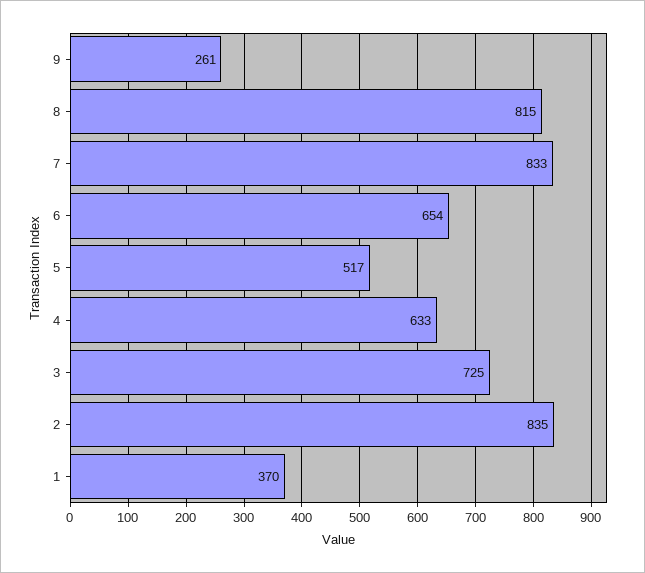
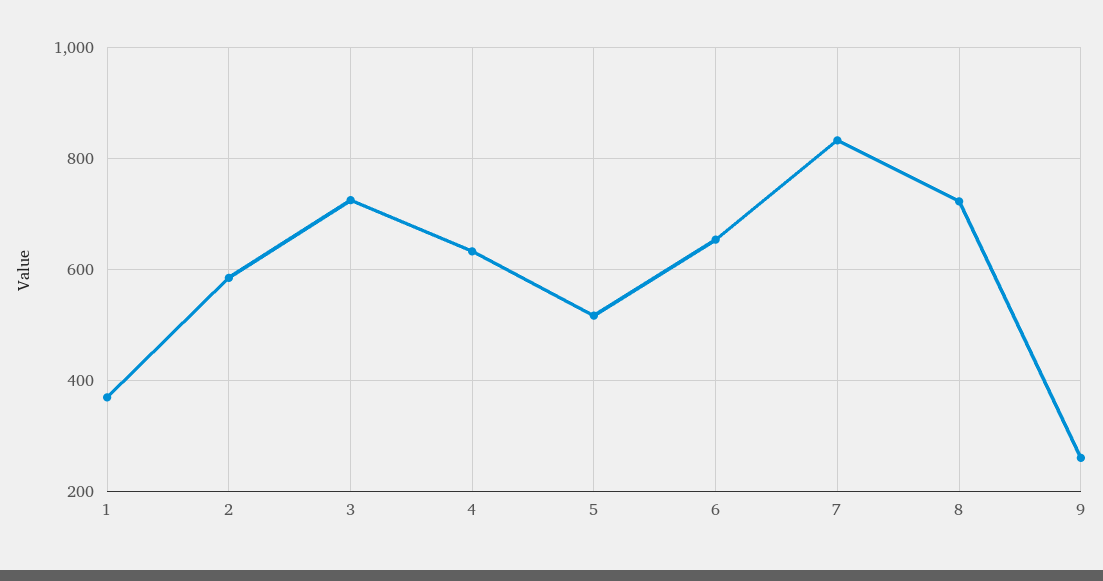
  {
    "9": 261,
-   "8": 815,
+   "8": 720,
    "7": 833,
    "6": 654,
    "5": 517,
    "4": 633,
    "3": 725,
-   "2": 835,
+   "2": 580,
    "1": 370
  }

